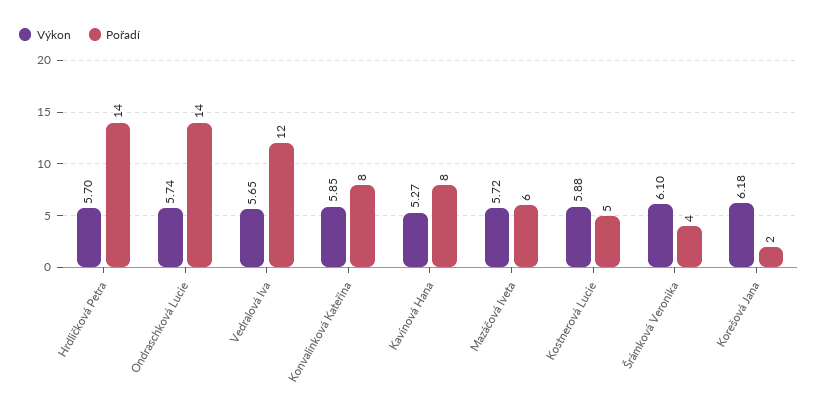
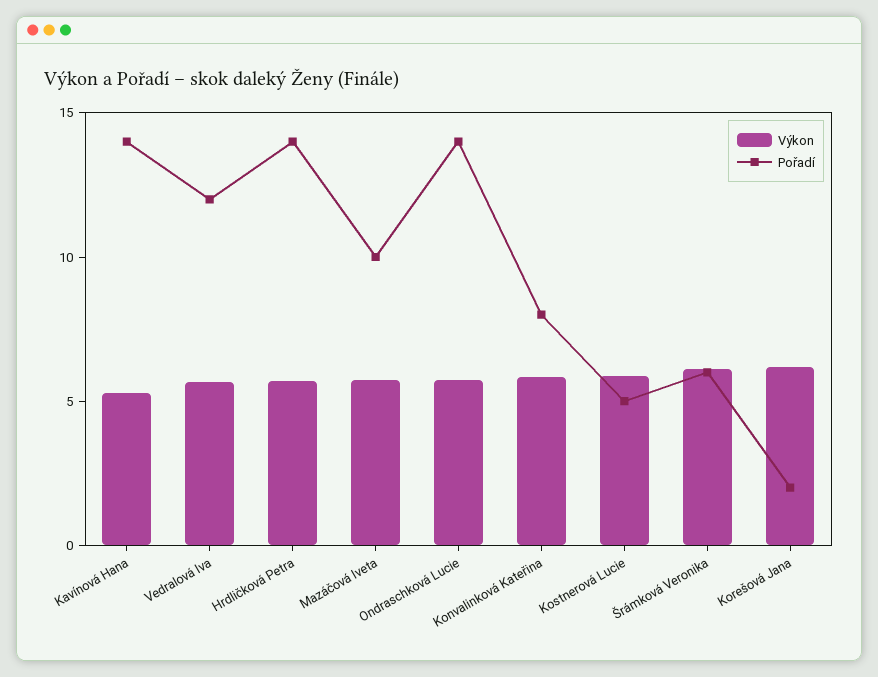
  {
    "Výkon": {
      "Hrdličková Petra": 5.7,
      "Ondraschková Lucie": 5.74,
      "Vedralová Iva": 5.65,
      "Konvalinková Kateřina": 5.85,
      "Kavínová Hana": 5.27,
      "Mazáčová Iveta": 5.72,
      "Kostnerová Lucie": 5.88,
      "Šrámková Veronika": 6.1,
      "Korešová Jana": 6.18
    },
    "Pořadí": {
      "Hrdličková Petra": 14,
      "Ondraschková Lucie": 14,
      "Vedralová Iva": 12,
      "Konvalinková Kateřina": 8,
-     "Kavínová Hana": 8,
+     "Kavínová Hana": 14,
-     "Mazáčová Iveta": 6,
+     "Mazáčová Iveta": 10,
      "Kostnerová Lucie": 5,
-     "Šrámková Veronika": 4,
+     "Šrámková Veronika": 6,
      "Korešová Jana": 2
    }
  }

